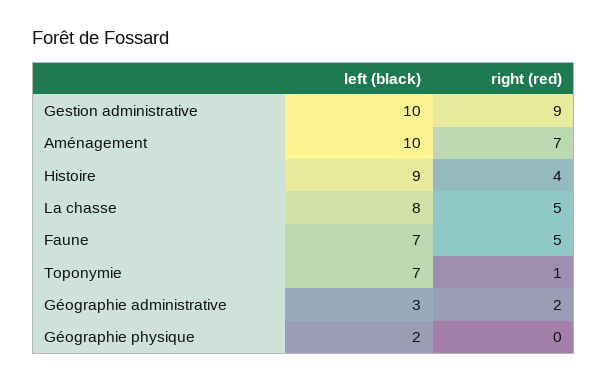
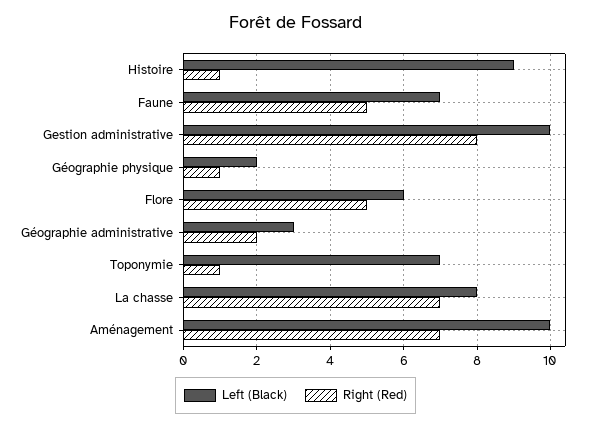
  {
    "left (black)": {
      "Gestion administrative": 10,
      "Aménagement": 10,
      "Histoire": 9,
      "La chasse": 8,
      "Faune": 7,
      "Toponymie": 7,
      "Géographie administrative": 3,
-     "Géographie physique": 2
+     "Géographie physique": 2,
+     "Flore": 6
    },
    "right (red)": {
-     "Gestion administrative": 9,
+     "Gestion administrative": 8,
      "Aménagement": 7,
-     "Histoire": 4,
+     "Histoire": 1,
-     "La chasse": 5,
+     "La chasse": 7,
      "Faune": 5,
      "Toponymie": 1,
      "Géographie administrative": 2,
-     "Géographie physique": 0
+     "Géographie physique": 1,
+     "Flore": 5
    }
  }

